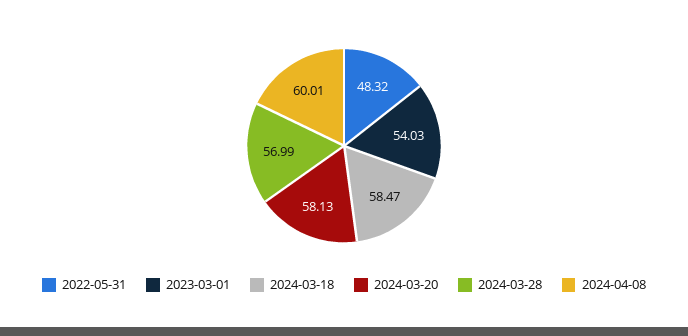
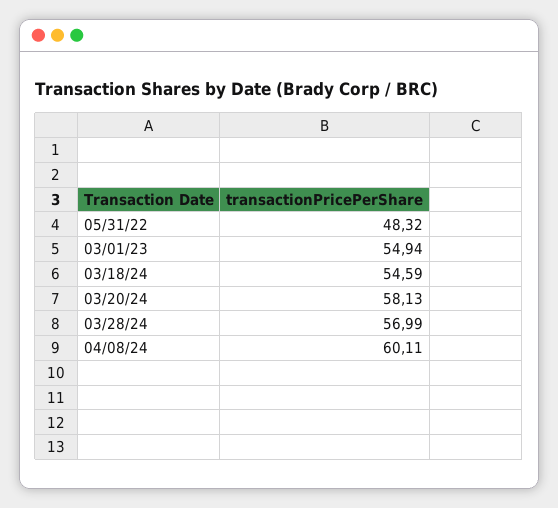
  {
    "2022-05-31": 48.32,
-   "2023-03-01": 54.03,
+   "2023-03-01": 54.94,
-   "2024-03-18": 58.47,
+   "2024-03-18": 54.59,
    "2024-03-20": 58.13,
    "2024-03-28": 56.99,
-   "2024-04-08": 60.01
+   "2024-04-08": 60.11
  }

